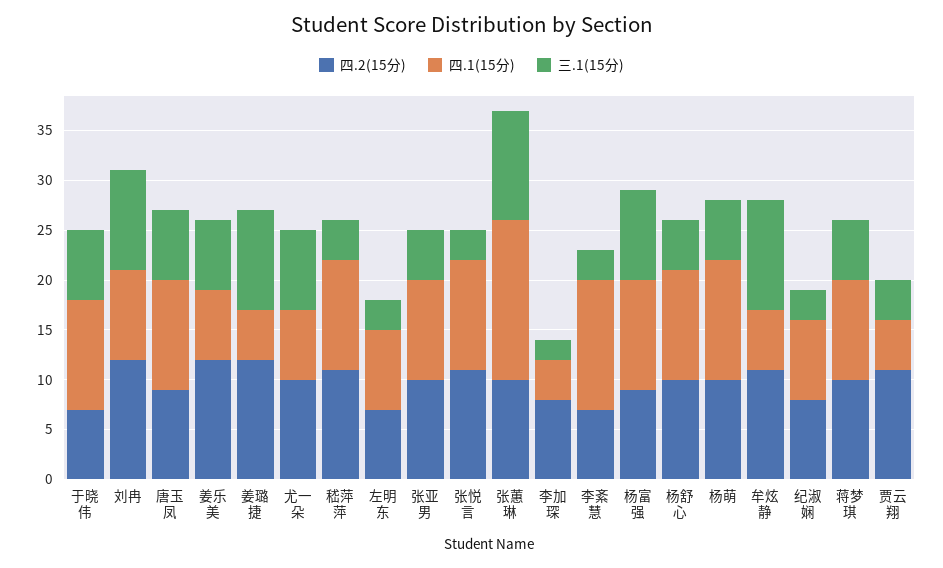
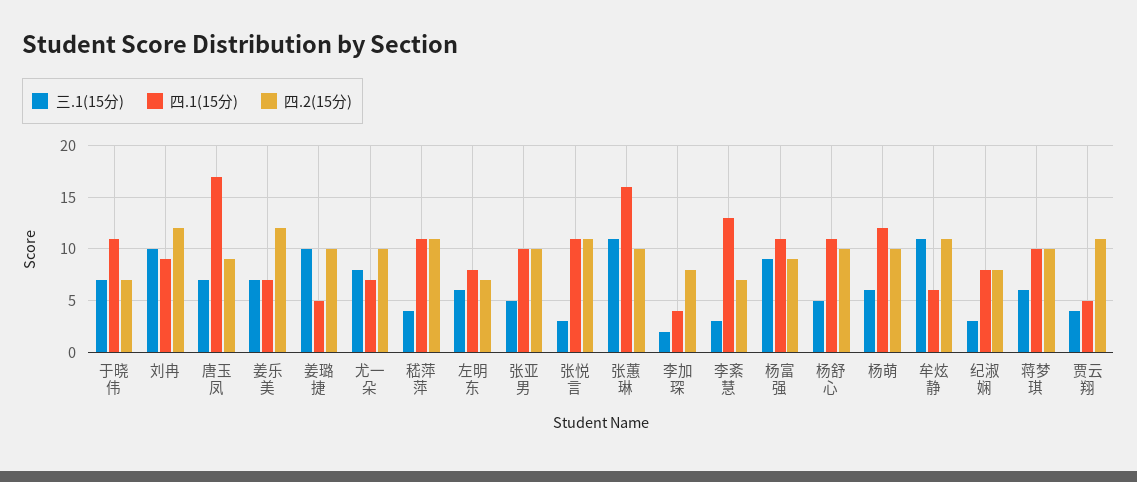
  {
    "四.2(15分)": {
      "于晓伟": 7,
      "刘冉": 12,
      "唐玉凤": 9,
      "姜乐美": 12,
-     "姜璐捷": 12,
+     "姜璐捷": 10,
      "尤一朵": 10,
      "嵇萍萍": 11,
      "左明东": 7,
      "张亚男": 10,
      "张悦言": 11,
      "张蕙琳": 10,
      "李加琛": 8,
      "李紊慧": 7,
      "杨富强": 9,
      "杨舒心": 10,
      "杨萌": 10,
      "牟炫静": 11,
      "纪淑娴": 8,
      "蒋梦琪": 10,
      "贾云翔": 11
    },
    "四.1(15分)": {
      "于晓伟": 11,
      "刘冉": 9,
-     "唐玉凤": 11,
+     "唐玉凤": 17,
      "姜乐美": 7,
      "姜璐捷": 5,
      "尤一朵": 7,
      "嵇萍萍": 11,
      "左明东": 8,
      "张亚男": 10,
      "张悦言": 11,
      "张蕙琳": 16,
      "李加琛": 4,
      "李紊慧": 13,
      "杨富强": 11,
      "杨舒心": 11,
      "杨萌": 12,
      "牟炫静": 6,
      "纪淑娴": 8,
      "蒋梦琪": 10,
      "贾云翔": 5
    },
    "三.1(15分)": {
      "于晓伟": 7,
      "刘冉": 10,
      "唐玉凤": 7,
      "姜乐美": 7,
      "姜璐捷": 10,
      "尤一朵": 8,
      "嵇萍萍": 4,
-     "左明东": 3,
+     "左明东": 6,
      "张亚男": 5,
      "张悦言": 3,
      "张蕙琳": 11,
      "李加琛": 2,
      "李紊慧": 3,
      "杨富强": 9,
      "杨舒心": 5,
      "杨萌": 6,
      "牟炫静": 11,
      "纪淑娴": 3,
      "蒋梦琪": 6,
      "贾云翔": 4
    }
  }

